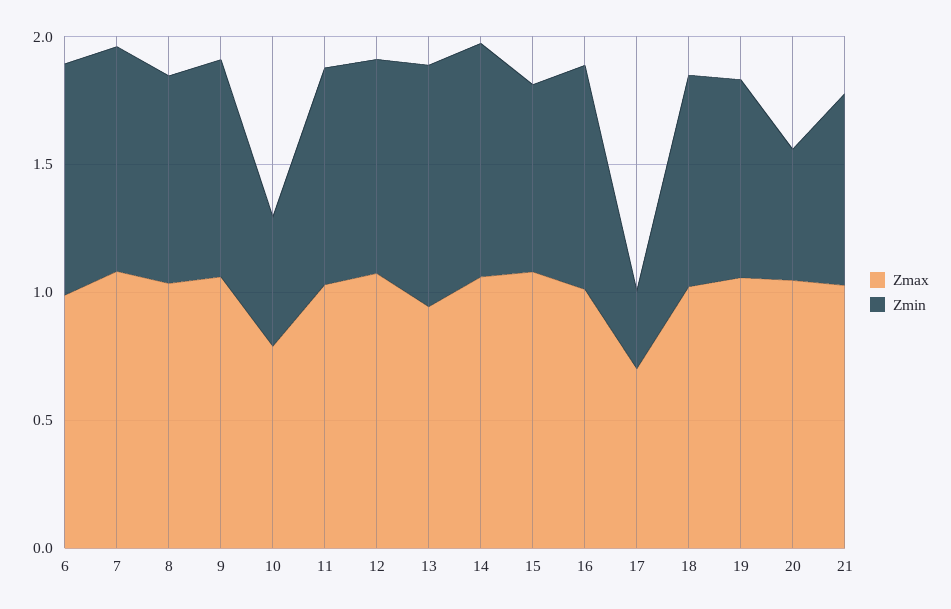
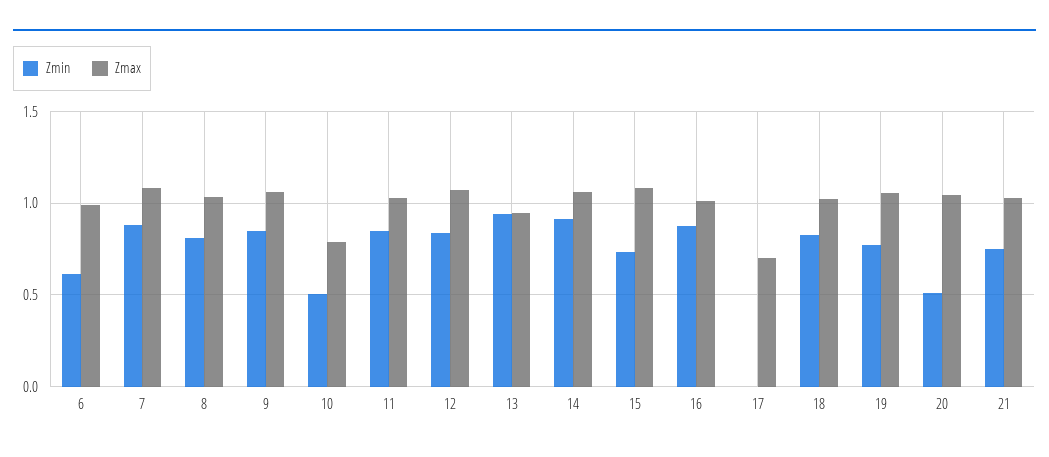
  {
    "Zmax": {
      "6": 1,
      "7": 1.1,
      "8": 1.05,
      "9": 1.05,
      "10": 0.8,
      "11": 1.05,
      "12": 1.05,
      "13": 0.95,
      "14": 1.05,
      "15": 1.1,
      "16": 1,
      "17": 0.7,
      "18": 1,
      "19": 1.05,
      "20": 1.05,
      "21": 1.05
    },
    "Zmin": {
-     "6": 0.9,
+     "6": 0.6,
      "7": 0.9,
      "8": 0.8,
      "9": 0.85,
      "10": 0.5,
      "11": 0.85,
      "12": 0.85,
      "13": 0.95,
      "14": 0.9,
      "15": 0.75,
      "16": 0.9,
-     "17": 0.3,
+     "17": 0,
      "18": 0.85,
      "19": 0.75,
      "20": 0.5,
      "21": 0.75
    }
  }

